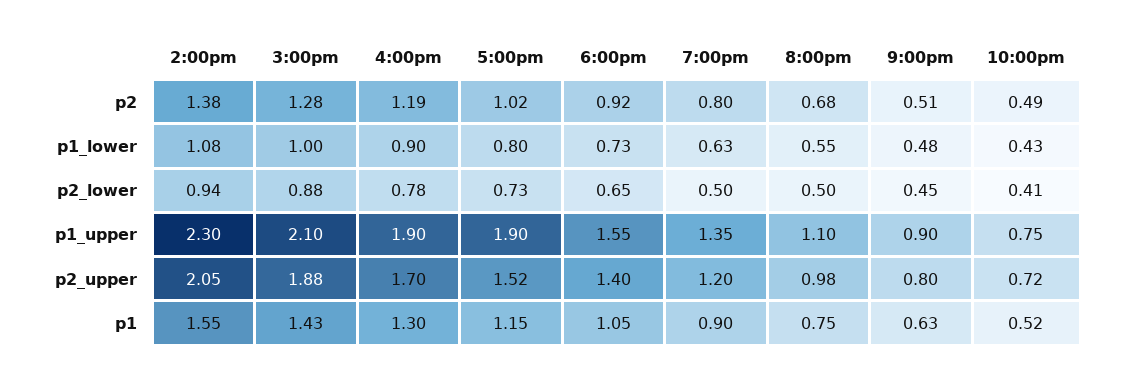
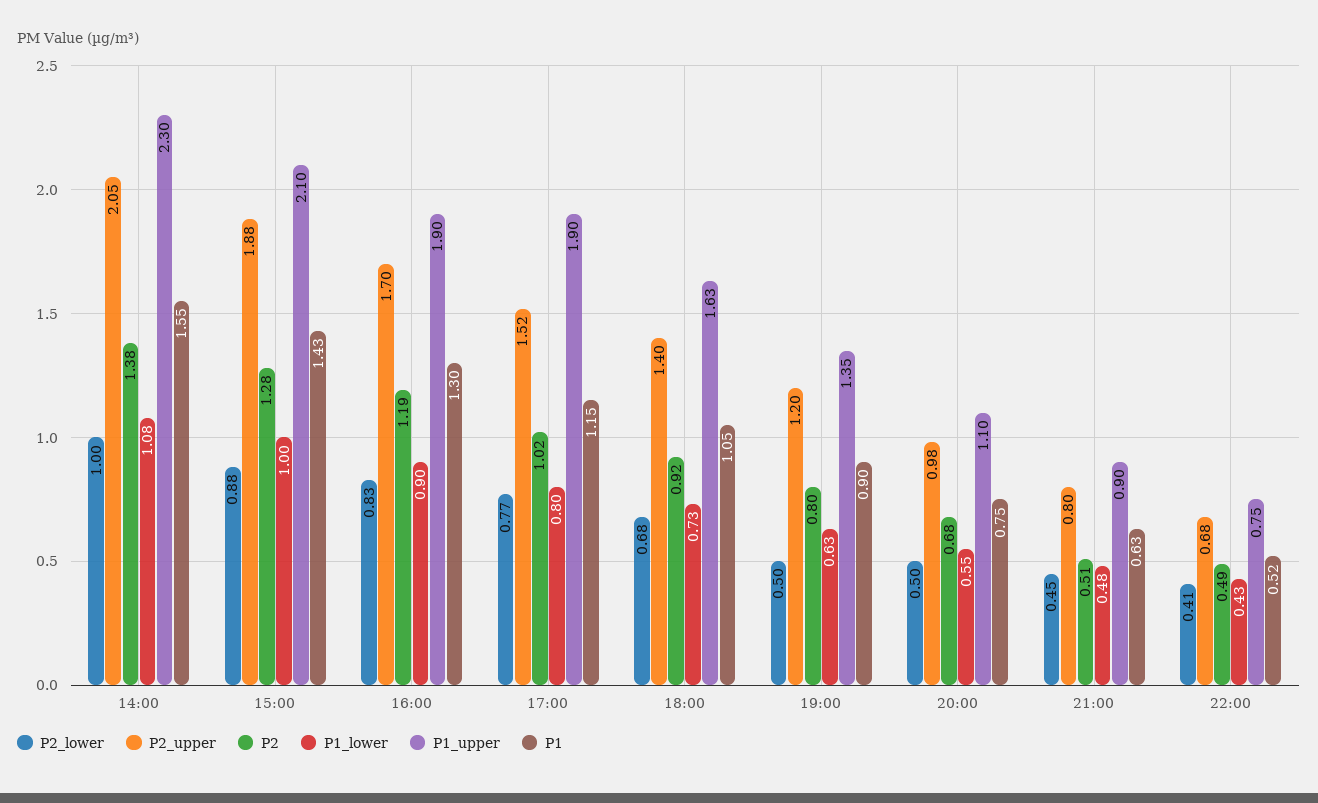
  {
    "p2": {
      "2:00pm": 1.38,
      "3:00pm": 1.28,
      "4:00pm": 1.19,
      "5:00pm": 1.02,
      "6:00pm": 0.92,
      "7:00pm": 0.8,
      "8:00pm": 0.68,
      "9:00pm": 0.51,
      "10:00pm": 0.49
    },
    "p1_lower": {
      "2:00pm": 1.08,
      "3:00pm": 1,
      "4:00pm": 0.9,
      "5:00pm": 0.8,
      "6:00pm": 0.73,
      "7:00pm": 0.63,
      "8:00pm": 0.55,
      "9:00pm": 0.48,
      "10:00pm": 0.43
    },
    "p2_lower": {
-     "2:00pm": 0.94,
+     "2:00pm": 1,
      "3:00pm": 0.88,
-     "4:00pm": 0.78,
+     "4:00pm": 0.83,
-     "5:00pm": 0.73,
+     "5:00pm": 0.77,
-     "6:00pm": 0.65,
+     "6:00pm": 0.68,
      "7:00pm": 0.5,
      "8:00pm": 0.5,
      "9:00pm": 0.45,
      "10:00pm": 0.41
    },
    "p1_upper": {
      "2:00pm": 2.3,
      "3:00pm": 2.1,
      "4:00pm": 1.9,
      "5:00pm": 1.9,
-     "6:00pm": 1.55,
+     "6:00pm": 1.63,
      "7:00pm": 1.35,
      "8:00pm": 1.1,
      "9:00pm": 0.9,
      "10:00pm": 0.75
    },
    "p2_upper": {
      "2:00pm": 2.05,
      "3:00pm": 1.88,
      "4:00pm": 1.7,
      "5:00pm": 1.52,
      "6:00pm": 1.4,
      "7:00pm": 1.2,
      "8:00pm": 0.98,
      "9:00pm": 0.8,
-     "10:00pm": 0.72
+     "10:00pm": 0.68
    },
    "p1": {
      "2:00pm": 1.55,
      "3:00pm": 1.43,
      "4:00pm": 1.3,
      "5:00pm": 1.15,
      "6:00pm": 1.05,
      "7:00pm": 0.9,
      "8:00pm": 0.75,
      "9:00pm": 0.63,
      "10:00pm": 0.52
    }
  }

